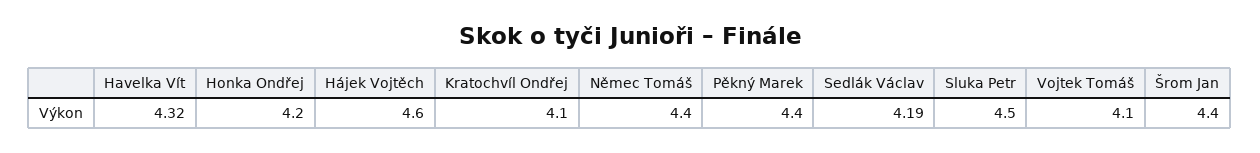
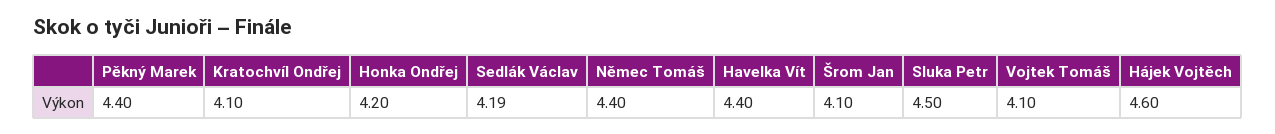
  {
-   "Havelka Vít": 4.32,
+   "Havelka Vít": 4.4,
    "Honka Ondřej": 4.2,
    "Hájek Vojtěch": 4.6,
    "Kratochvíl Ondřej": 4.1,
    "Němec Tomáš": 4.4,
    "Pěkný Marek": 4.4,
    "Sedlák Václav": 4.19,
    "Sluka Petr": 4.5,
    "Vojtek Tomáš": 4.1,
-   "Šrom Jan": 4.4
+   "Šrom Jan": 4.1
  }

